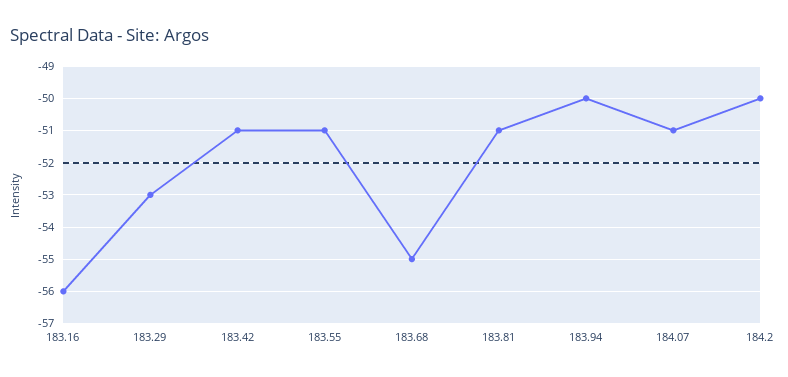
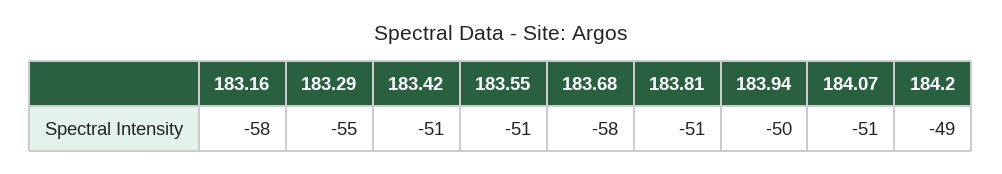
  {
-   "183.16": -56,
+   "183.16": -58,
-   "183.29": -53,
+   "183.29": -55,
    "183.42": -51,
    "183.55": -51,
-   "183.68": -55,
+   "183.68": -58,
    "183.81": -51,
    "183.94": -50,
    "184.07": -51,
-   "184.2": -50
+   "184.2": -49
  }

